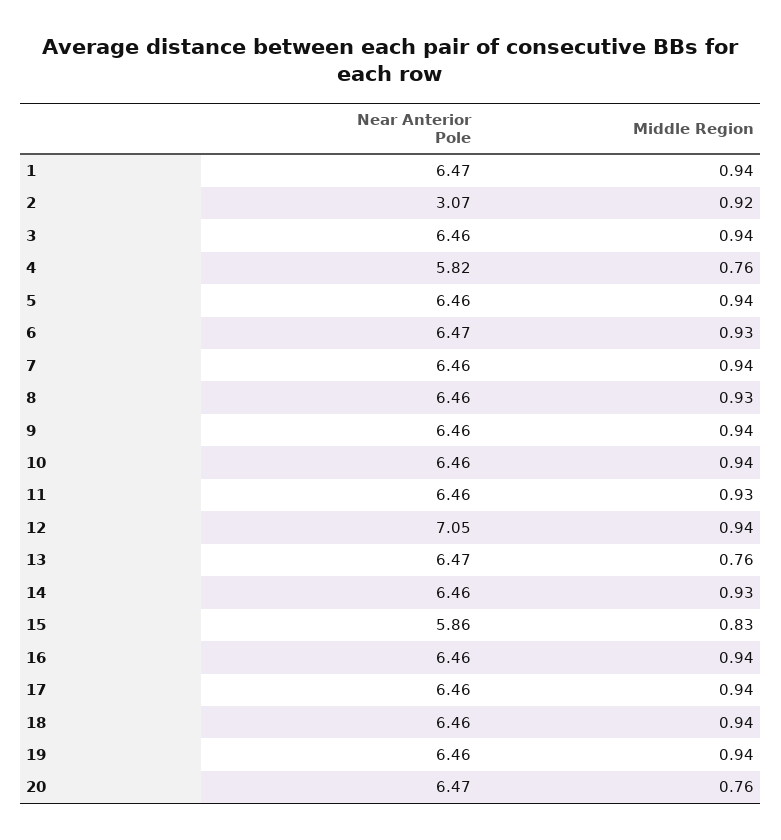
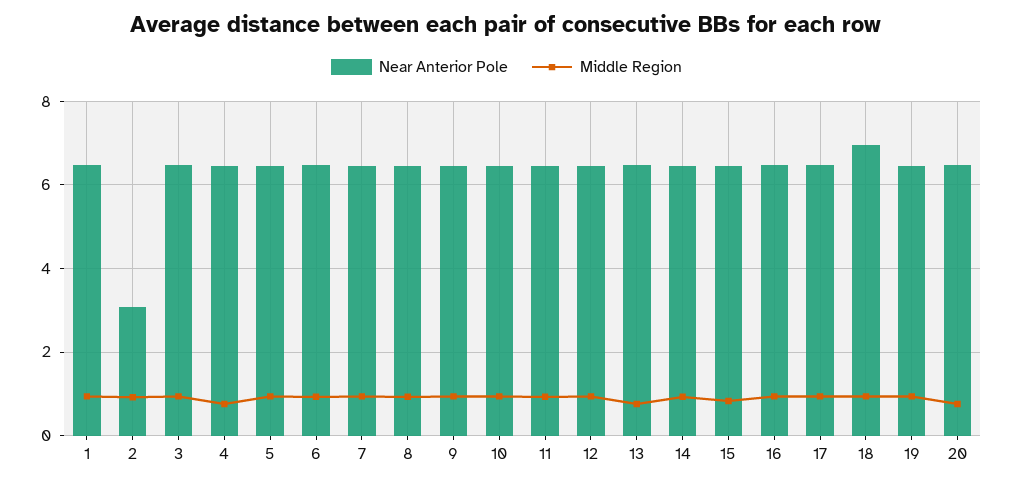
  {
    "Near Anterior Pole": {
      "1": 6.47,
      "2": 3.07,
      "3": 6.46,
-     "4": 5.82,
+     "4": 6.4,
      "5": 6.46,
      "6": 6.47,
      "7": 6.46,
      "8": 6.46,
      "9": 6.46,
      "10": 6.46,
      "11": 6.46,
-     "12": 7.05,
+     "12": 6.4,
      "13": 6.47,
      "14": 6.46,
-     "15": 5.86,
+     "15": 6.4,
      "16": 6.46,
      "17": 6.46,
-     "18": 6.46,
+     "18": 7,
      "19": 6.46,
      "20": 6.47
    },
    "Middle Region": {
      "1": 0.94,
      "2": 0.92,
      "3": 0.94,
      "4": 0.76,
      "5": 0.94,
      "6": 0.93,
      "7": 0.94,
      "8": 0.93,
      "9": 0.94,
      "10": 0.94,
      "11": 0.93,
      "12": 0.94,
      "13": 0.76,
      "14": 0.93,
      "15": 0.83,
      "16": 0.94,
      "17": 0.94,
      "18": 0.94,
      "19": 0.94,
      "20": 0.76
    }
  }

